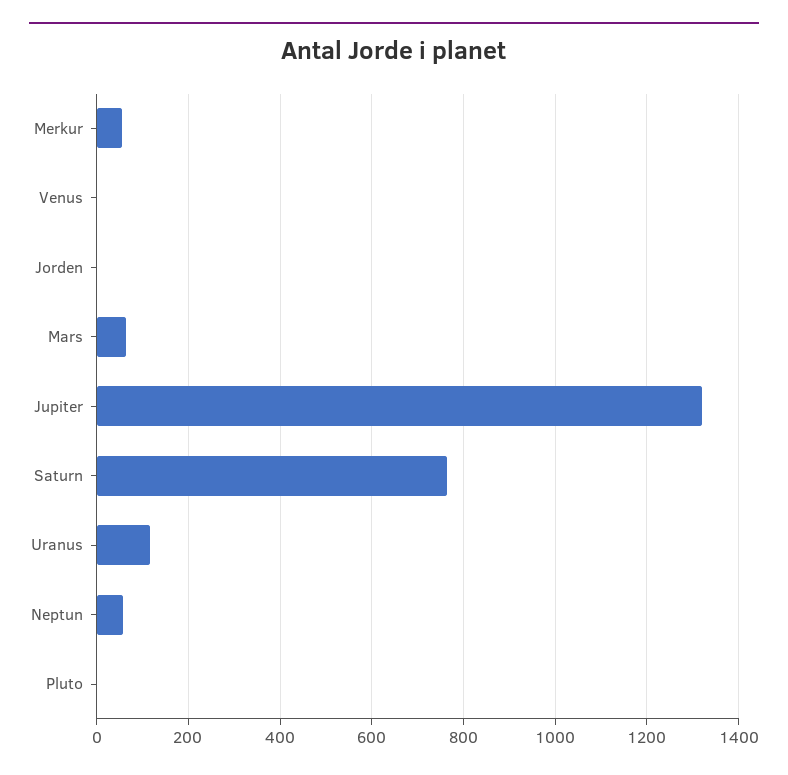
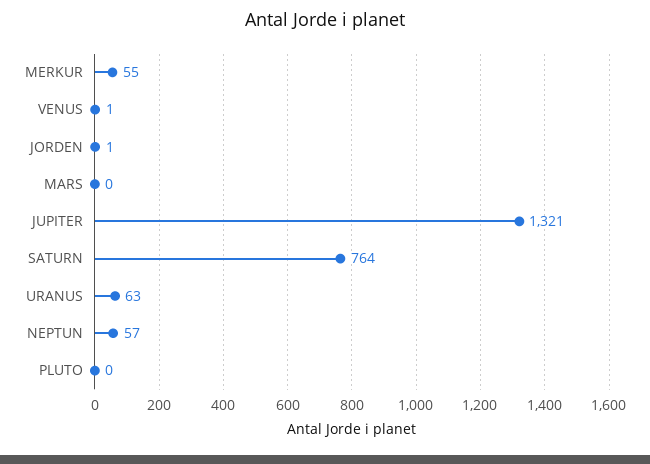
  {
    "Merkur": 55,
    "Venus": 1,
    "Jorden": 1,
-   "Mars": 60,
+   "Mars": 0,
    "Jupiter": 1321,
    "Saturn": 764,
-   "Uranus": 120,
+   "Uranus": 63,
    "Neptun": 57,
    "Pluto": 0
  }

